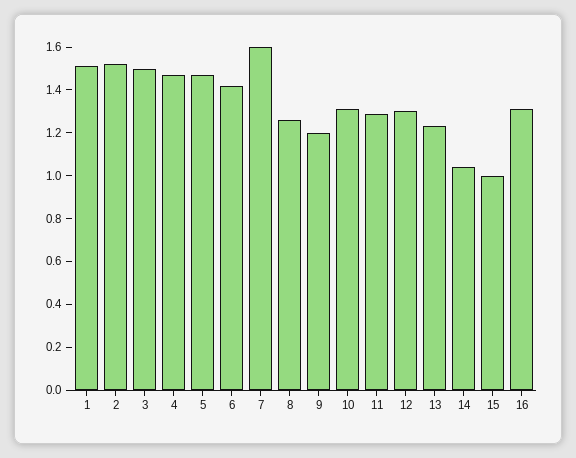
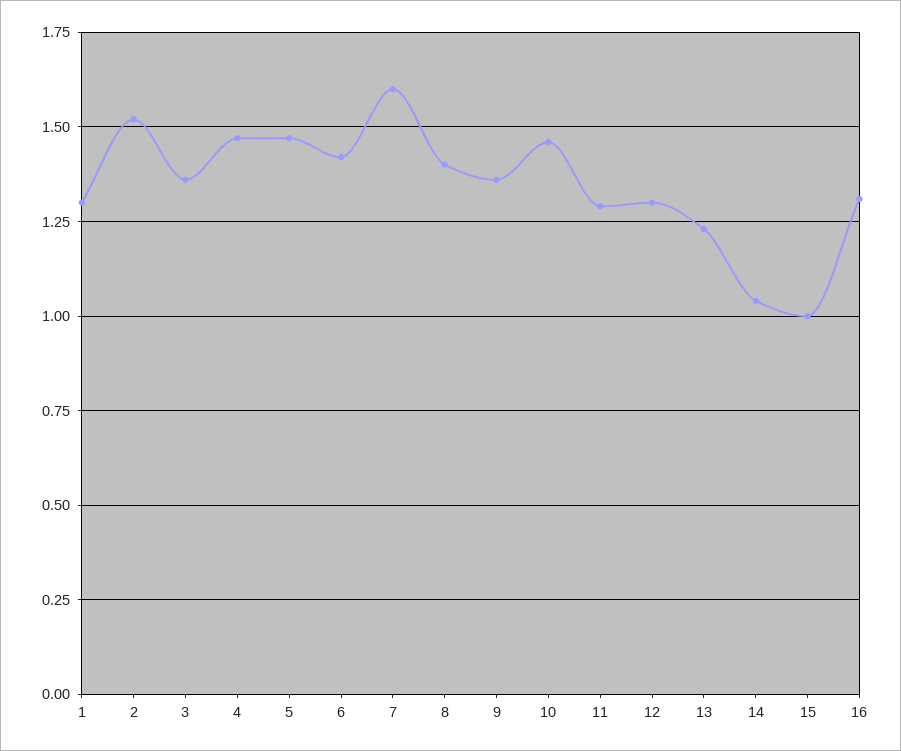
  {
-   "1": 1.5,
+   "1": 1.3,
    "2": 1.5,
-   "3": 1.5,
+   "3": 1.35,
    "4": 1.45,
    "5": 1.45,
    "6": 1.4,
    "7": 1.6,
-   "8": 1.25,
+   "8": 1.4,
-   "9": 1.2,
+   "9": 1.35,
-   "10": 1.3,
+   "10": 1.45,
    "11": 1.3,
    "12": 1.3,
    "13": 1.25,
    "14": 1.05,
    "15": 1,
    "16": 1.3
  }

